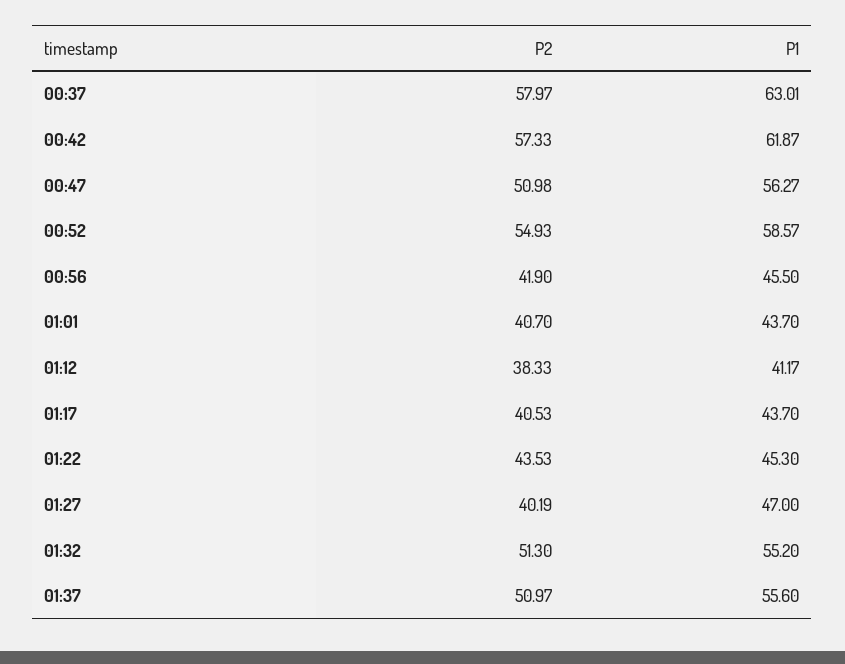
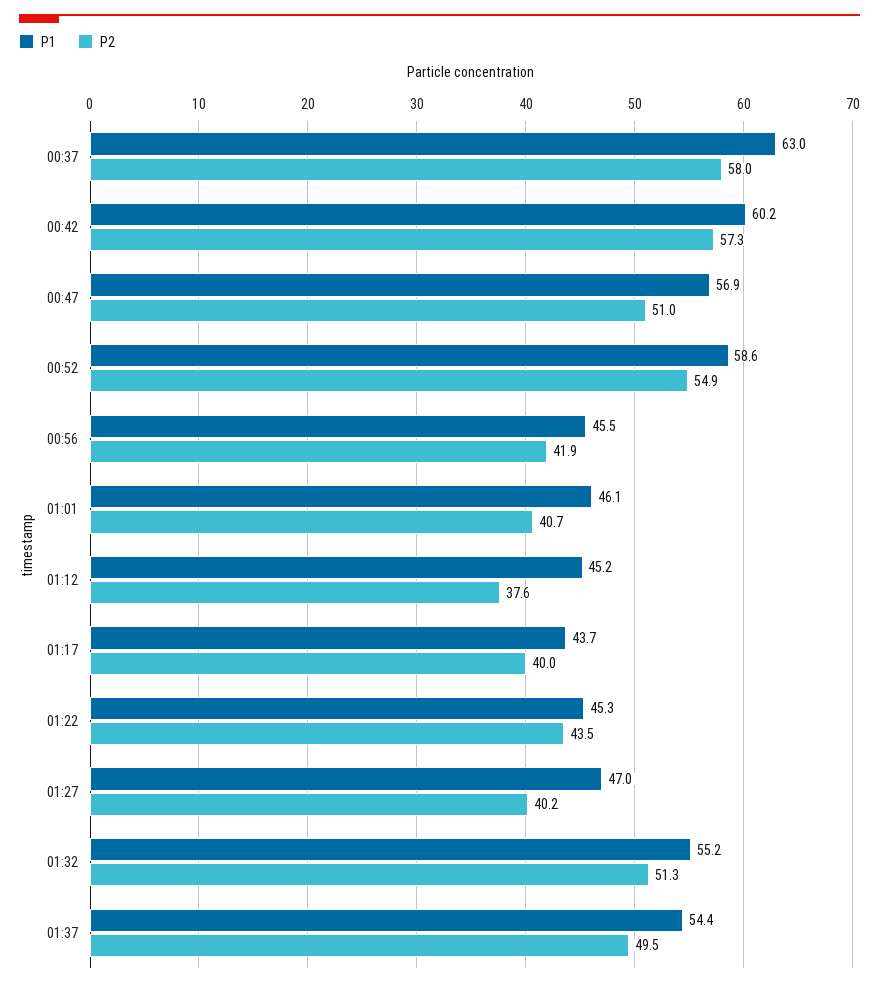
  {
    "P2": {
      "00:37": 57.97,
      "00:42": 57.33,
      "00:47": 50.98,
      "00:52": 54.93,
      "00:56": 41.9,
      "01:01": 40.7,
-     "01:12": 38.33,
+     "01:12": 37.6,
-     "01:17": 40.53,
+     "01:17": 40,
      "01:22": 43.53,
      "01:27": 40.19,
      "01:32": 51.3,
-     "01:37": 50.97
+     "01:37": 49.5
    },
    "P1": {
      "00:37": 63.01,
-     "00:42": 61.87,
+     "00:42": 60.2,
-     "00:47": 56.27,
+     "00:47": 56.9,
      "00:52": 58.57,
      "00:56": 45.5,
-     "01:01": 43.7,
+     "01:01": 46.1,
-     "01:12": 41.17,
+     "01:12": 45.2,
      "01:17": 43.7,
      "01:22": 45.3,
      "01:27": 47,
      "01:32": 55.2,
-     "01:37": 55.6
+     "01:37": 54.4
    }
  }

